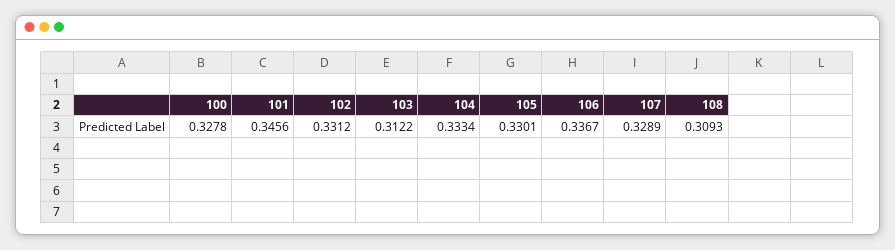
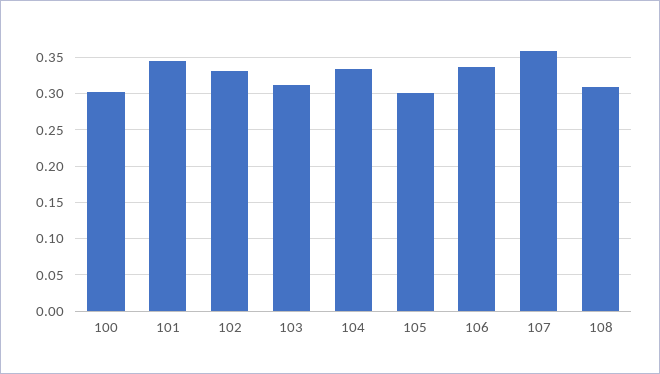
  {
-   "100": 0.3278,
+   "100": 0.3,
    "101": 0.3456,
    "102": 0.3312,
    "103": 0.3122,
    "104": 0.3334,
-   "105": 0.3301,
+   "105": 0.3,
    "106": 0.3367,
-   "107": 0.3289,
+   "107": 0.36,
    "108": 0.3093
  }

